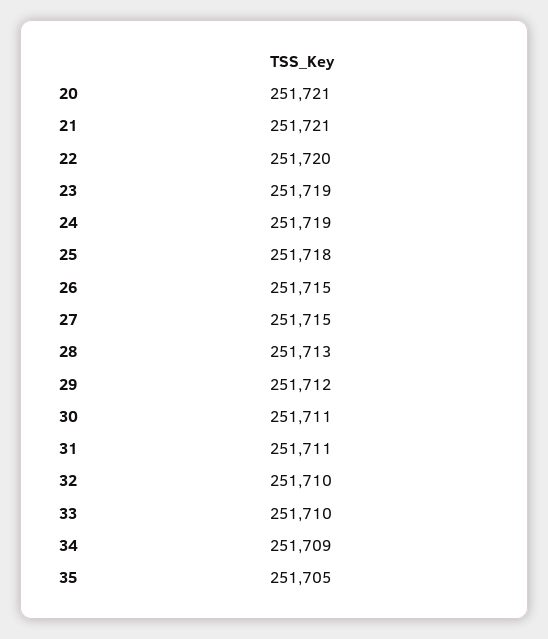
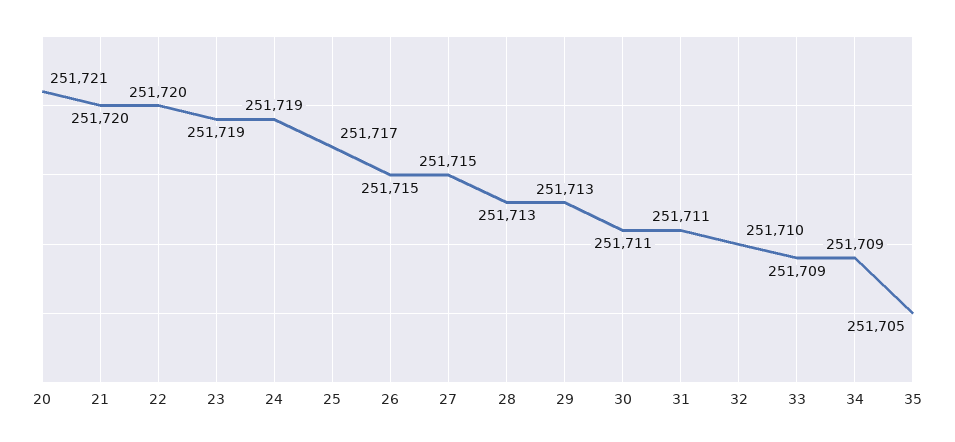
  {
    "20": 251721,
-   "21": 251721,
+   "21": 251720,
    "22": 251720,
    "23": 251719,
    "24": 251719,
-   "25": 251718,
+   "25": 251717,
    "26": 251715,
    "27": 251715,
    "28": 251713,
-   "29": 251712,
+   "29": 251713,
    "30": 251711,
    "31": 251711,
    "32": 251710,
-   "33": 251710,
+   "33": 251709,
    "34": 251709,
    "35": 251705
  }

